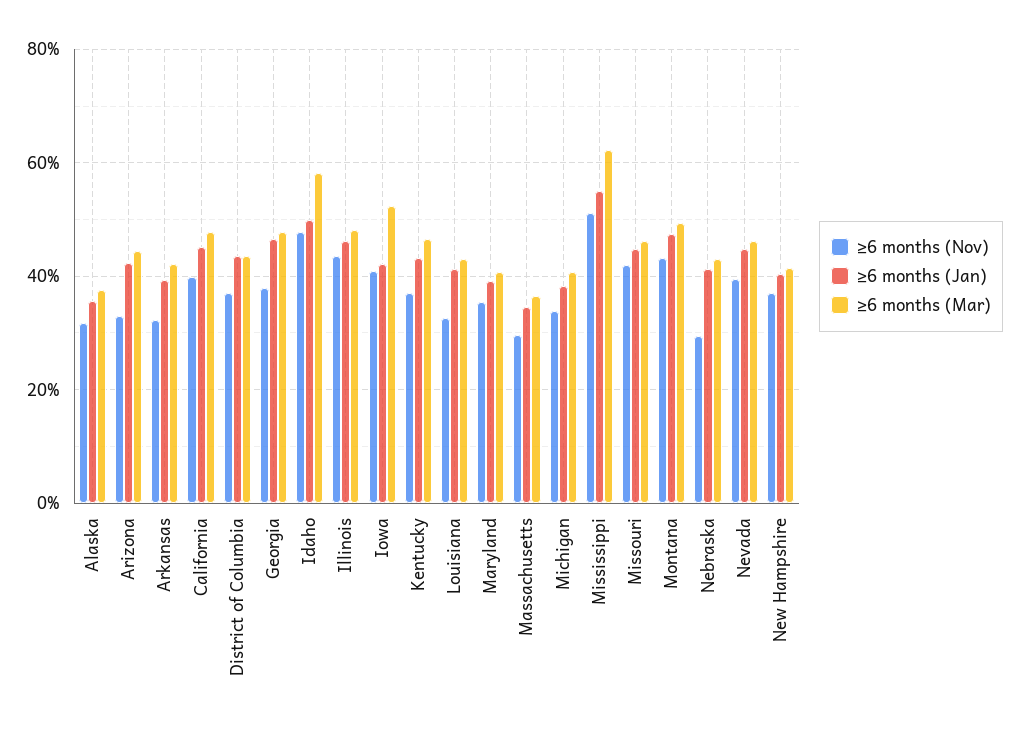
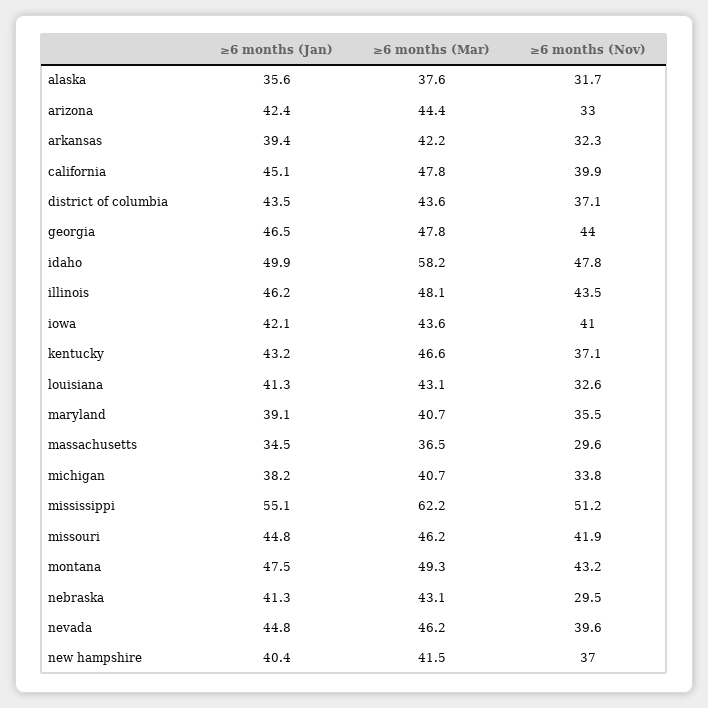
  {
    "≥6 months (Nov)": {
      "Alaska": 31.7,
      "Arizona": 33,
      "Arkansas": 32.3,
      "California": 39.9,
      "District of Columbia": 37.1,
-     "Georgia": 38,
+     "Georgia": 44,
      "Idaho": 47.8,
      "Illinois": 43.5,
      "Iowa": 41,
      "Kentucky": 37.1,
      "Louisiana": 32.6,
      "Maryland": 35.5,
      "Massachusetts": 29.6,
      "Michigan": 33.8,
      "Mississippi": 51.2,
      "Missouri": 41.9,
      "Montana": 43.2,
      "Nebraska": 29.5,
      "Nevada": 39.6,
      "New Hampshire": 37
    },
    "≥6 months (Jan)": {
      "Alaska": 35.6,
      "Arizona": 42.4,
      "Arkansas": 39.4,
      "California": 45.1,
      "District of Columbia": 43.5,
      "Georgia": 46.5,
      "Idaho": 49.9,
      "Illinois": 46.2,
      "Iowa": 42.1,
      "Kentucky": 43.2,
      "Louisiana": 41.3,
      "Maryland": 39.1,
      "Massachusetts": 34.5,
      "Michigan": 38.2,
      "Mississippi": 55.1,
      "Missouri": 44.8,
      "Montana": 47.5,
      "Nebraska": 41.3,
      "Nevada": 44.8,
      "New Hampshire": 40.4
    },
    "≥6 months (Mar)": {
      "Alaska": 37.6,
      "Arizona": 44.4,
      "Arkansas": 42.2,
      "California": 47.8,
      "District of Columbia": 43.6,
      "Georgia": 47.8,
      "Idaho": 58.2,
      "Illinois": 48.1,
-     "Iowa": 52,
+     "Iowa": 43.6,
      "Kentucky": 46.6,
      "Louisiana": 43.1,
      "Maryland": 40.7,
      "Massachusetts": 36.5,
      "Michigan": 40.7,
      "Mississippi": 62.2,
      "Missouri": 46.2,
      "Montana": 49.3,
      "Nebraska": 43.1,
      "Nevada": 46.2,
      "New Hampshire": 41.5
    }
  }

